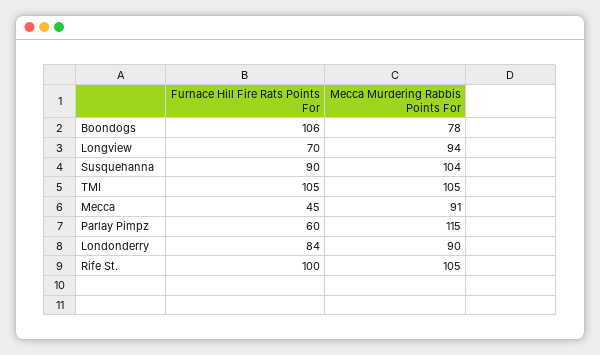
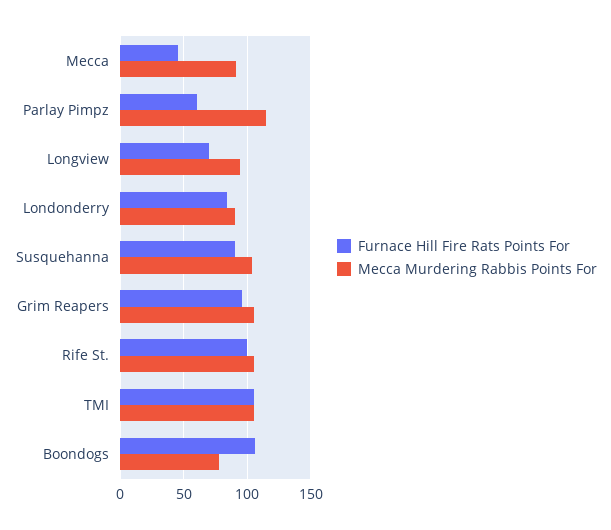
  {
    "Furnace Hill Fire Rats Points For": {
      "Boondogs": 106,
      "Longview": 70,
      "Susquehanna": 90,
      "TMI": 105,
      "Mecca": 45,
      "Parlay Pimpz": 60,
      "Londonderry": 84,
-     "Rife St.": 100
+     "Rife St.": 100,
+     "Grim Reapers": 95
    },
    "Mecca Murdering Rabbis Points For": {
      "Boondogs": 78,
      "Longview": 94,
      "Susquehanna": 104,
      "TMI": 105,
      "Mecca": 91,
      "Parlay Pimpz": 115,
      "Londonderry": 90,
-     "Rife St.": 105
+     "Rife St.": 105,
+     "Grim Reapers": 105
    }
  }

